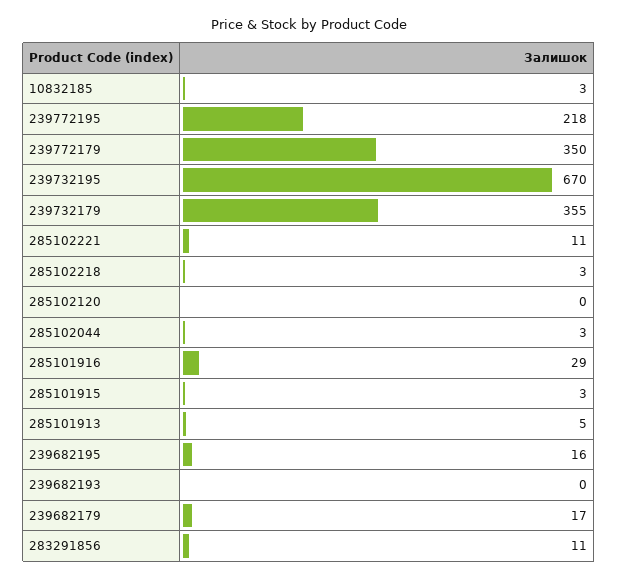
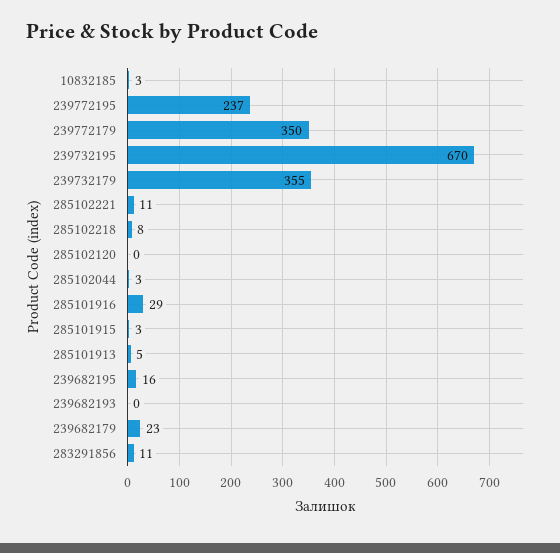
  {
    "10832185": 3,
-   "239772195": 218,
+   "239772195": 237,
    "239772179": 350,
    "239732195": 670,
    "239732179": 355,
    "285102221": 11,
-   "285102218": 3,
+   "285102218": 8,
    "285102120": 0,
    "285102044": 3,
    "285101916": 29,
    "285101915": 3,
    "285101913": 5,
    "239682195": 16,
    "239682193": 0,
-   "239682179": 17,
+   "239682179": 23,
    "283291856": 11
  }

